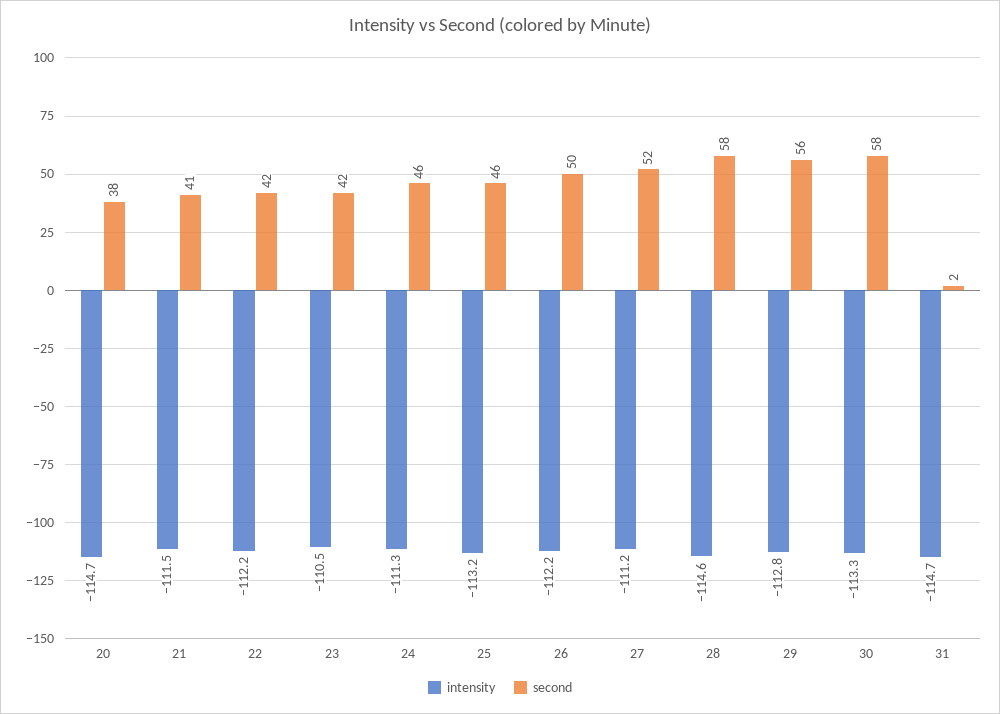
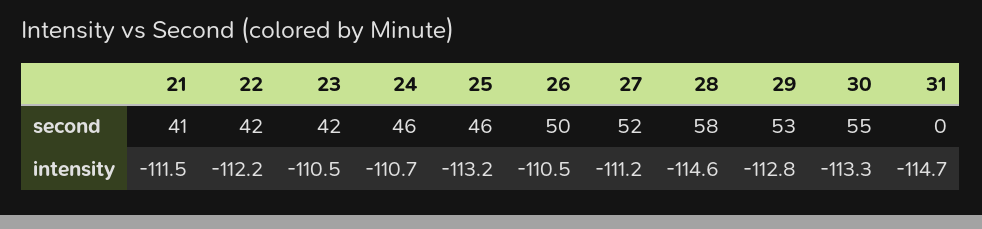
  {
    "intensity": {
-     "20": -114.7,
      "21": -111.5,
      "22": -112.2,
      "23": -110.5,
-     "24": -111.3,
+     "24": -110.7,
      "25": -113.2,
-     "26": -112.2,
+     "26": -110.5,
      "27": -111.2,
      "28": -114.6,
      "29": -112.8,
      "30": -113.3,
      "31": -114.7
    },
    "second": {
-     "20": 38,
      "21": 41,
      "22": 42,
      "23": 42,
      "24": 46,
      "25": 46,
      "26": 50,
      "27": 52,
      "28": 58,
-     "29": 56,
+     "29": 53,
-     "30": 58,
+     "30": 55,
-     "31": 2
+     "31": 0
    }
  }

